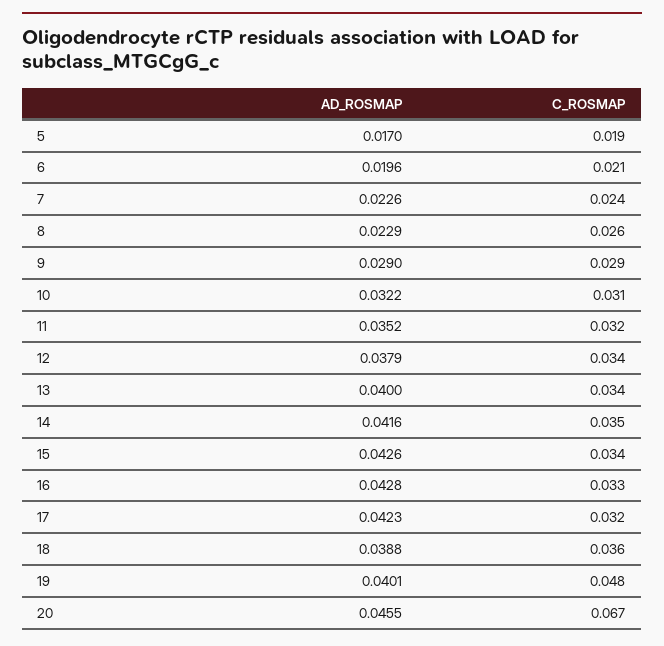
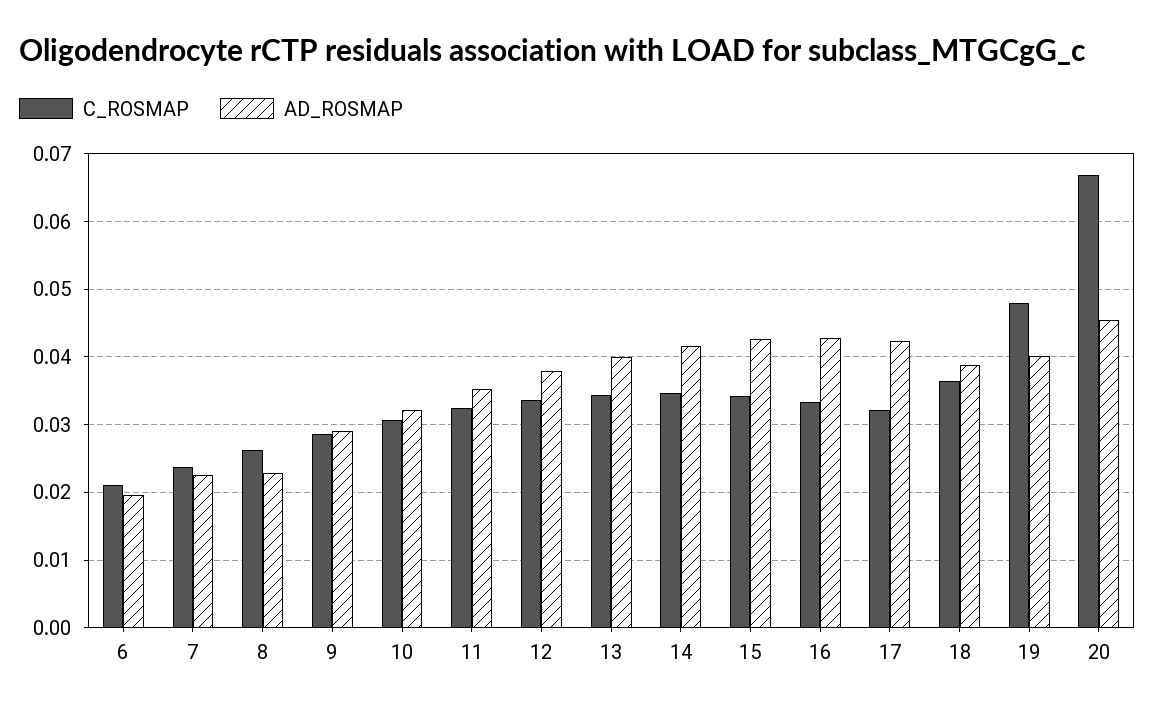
  {
    "AD_ROSMAP": {
-     "5": 0.017,
      "6": 0.0196,
      "7": 0.0226,
      "8": 0.0229,
      "9": 0.029,
      "10": 0.0322,
      "11": 0.0352,
      "12": 0.0379,
      "13": 0.04,
      "14": 0.0416,
      "15": 0.0426,
      "16": 0.0428,
      "17": 0.0423,
      "18": 0.0388,
      "19": 0.0401,
      "20": 0.0455
    },
    "C_ROSMAP": {
-     "5": 0.019,
      "6": 0.021,
      "7": 0.024,
      "8": 0.026,
      "9": 0.029,
      "10": 0.031,
      "11": 0.032,
      "12": 0.034,
      "13": 0.034,
      "14": 0.035,
      "15": 0.034,
      "16": 0.033,
      "17": 0.032,
      "18": 0.036,
      "19": 0.048,
      "20": 0.067
    }
  }

